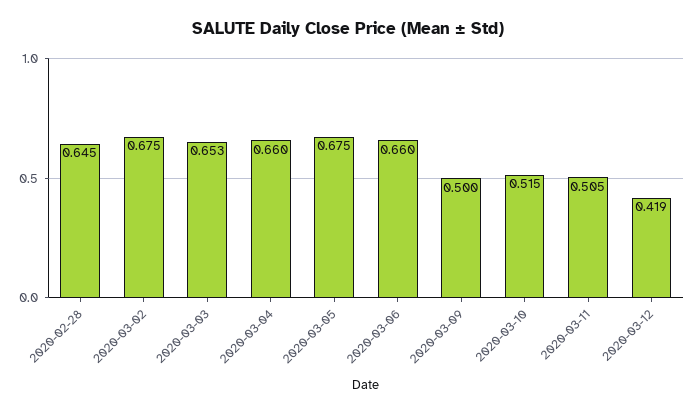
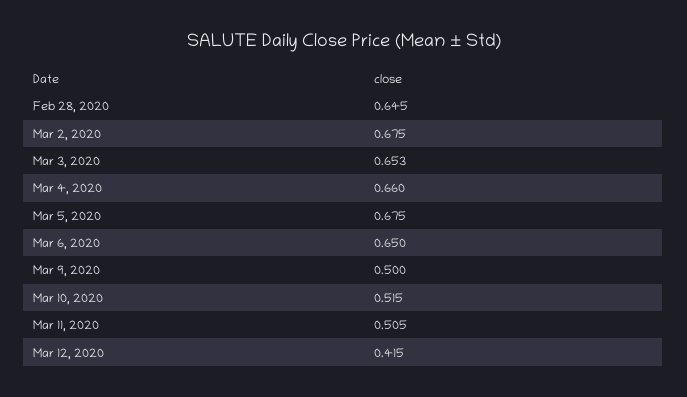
  {
    "2020-02-28": 0.645,
    "2020-03-02": 0.675,
    "2020-03-03": 0.653,
    "2020-03-04": 0.66,
    "2020-03-05": 0.675,
-   "2020-03-06": 0.66,
+   "2020-03-06": 0.65,
    "2020-03-09": 0.5,
    "2020-03-10": 0.515,
    "2020-03-11": 0.505,
-   "2020-03-12": 0.419
+   "2020-03-12": 0.415
  }

